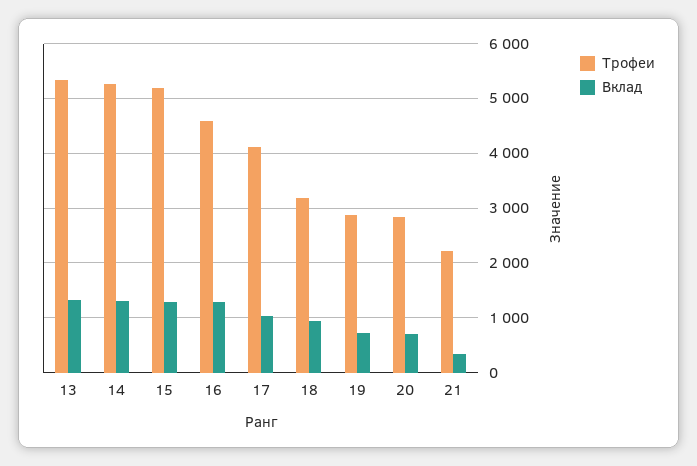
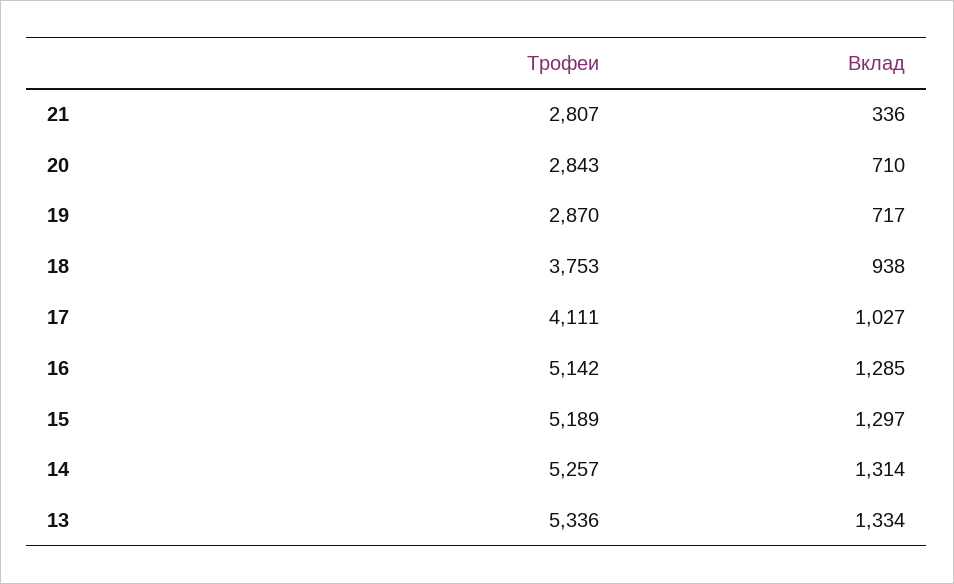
  {
    "Трофеи": {
      "13": 5336,
      "14": 5257,
      "15": 5189,
-     "16": 4600,
+     "16": 5142,
      "17": 4111,
-     "18": 3200,
+     "18": 3753,
      "19": 2870,
      "20": 2843,
-     "21": 2200
+     "21": 2807
    },
    "Вклад": {
      "13": 1334,
      "14": 1314,
      "15": 1297,
      "16": 1285,
      "17": 1027,
      "18": 938,
      "19": 717,
      "20": 710,
      "21": 336
    }
  }

